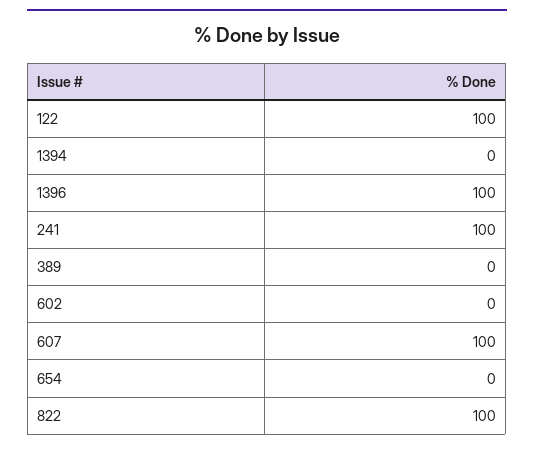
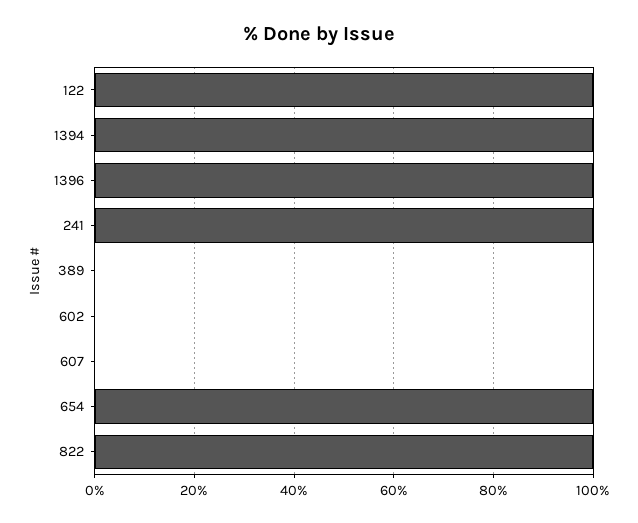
  {
    "122": 100,
-   "1394": 0,
+   "1394": 100,
    "1396": 100,
    "241": 100,
    "389": 0,
    "602": 0,
-   "607": 100,
+   "607": 0,
-   "654": 0,
+   "654": 100,
    "822": 100
  }

